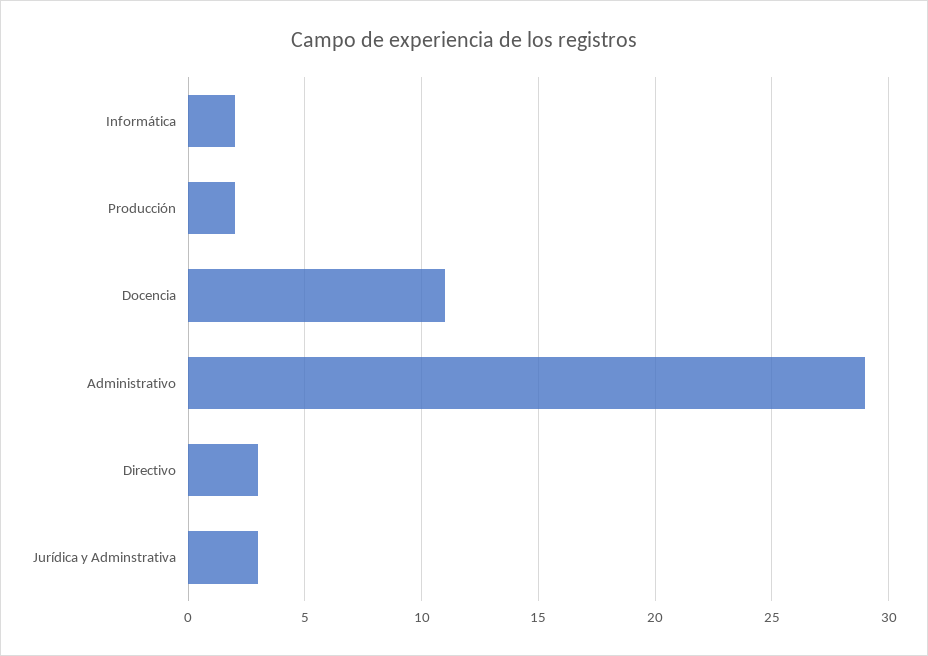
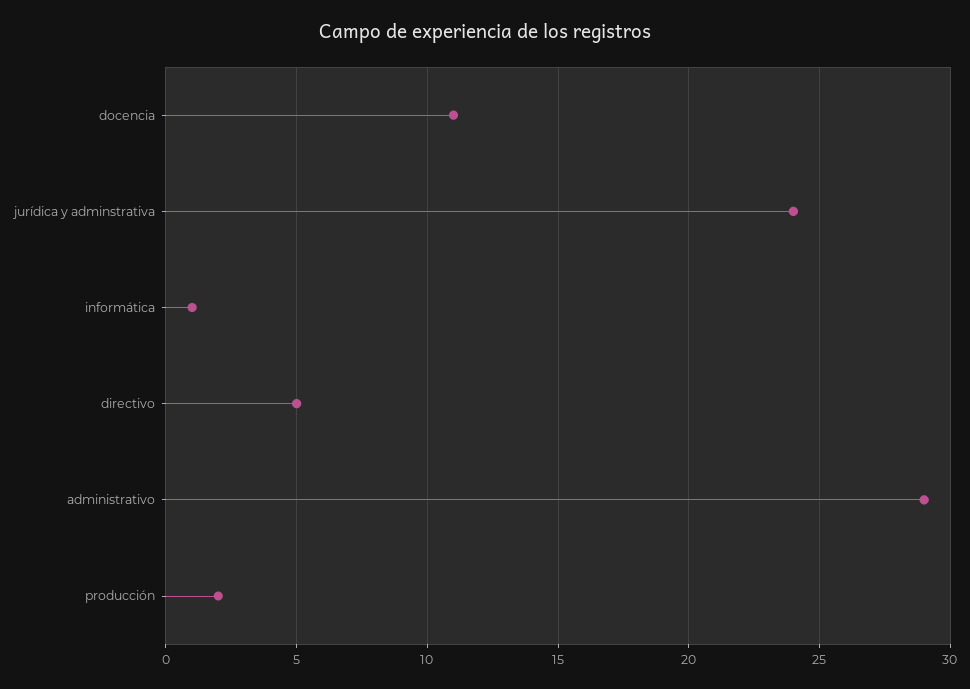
  {
-   "Informática": 2,
+   "Informática": 1,
    "Producción": 2,
    "Docencia": 11,
    "Administrativo": 29,
-   "Directivo": 3,
+   "Directivo": 5,
-   "Jurídica y Adminstrativa": 3
+   "Jurídica y Adminstrativa": 24
  }

